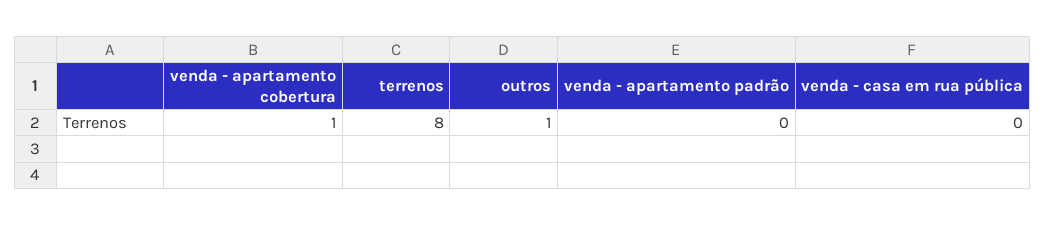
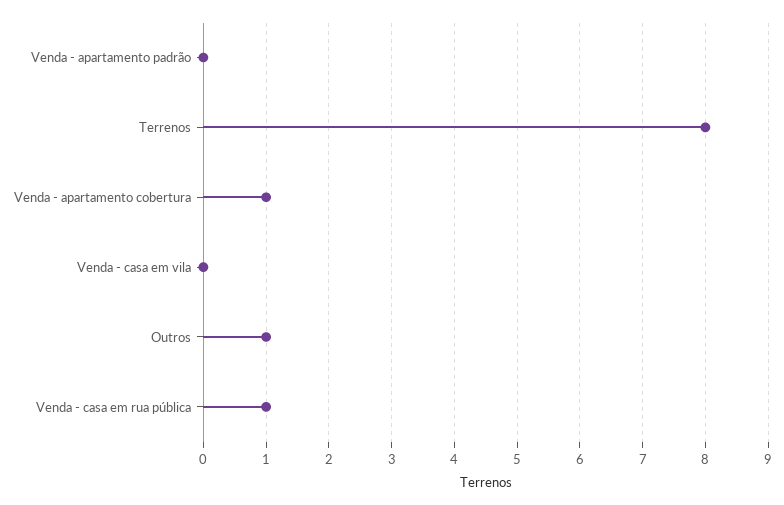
  {
    "venda - apartamento cobertura": 1,
    "terrenos": 8,
    "outros": 1,
    "venda - apartamento padrão": 0,
-   "venda - casa em rua pública": 0
+   "venda - casa em rua pública": 1,
+   "Venda - casa em vila": 0
  }

